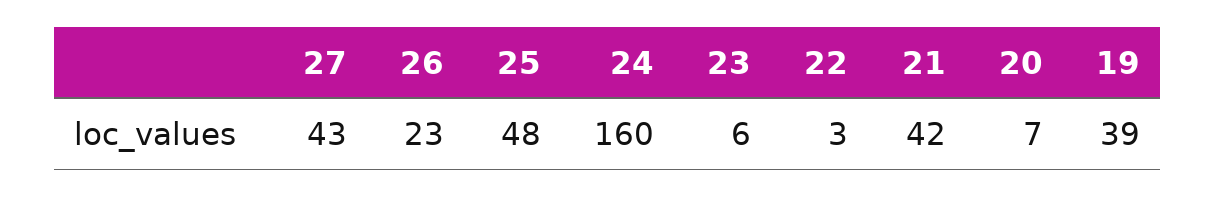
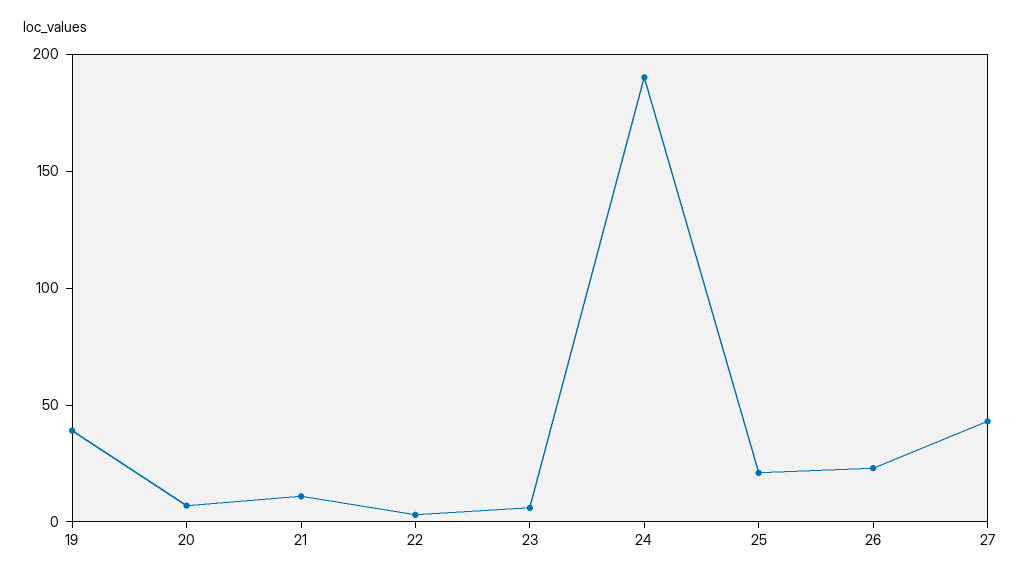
  {
    "27": 43,
    "26": 23,
-   "25": 48,
+   "25": 20,
-   "24": 160,
+   "24": 190,
    "23": 6,
    "22": 3,
-   "21": 42,
+   "21": 10,
    "20": 7,
    "19": 39
  }

